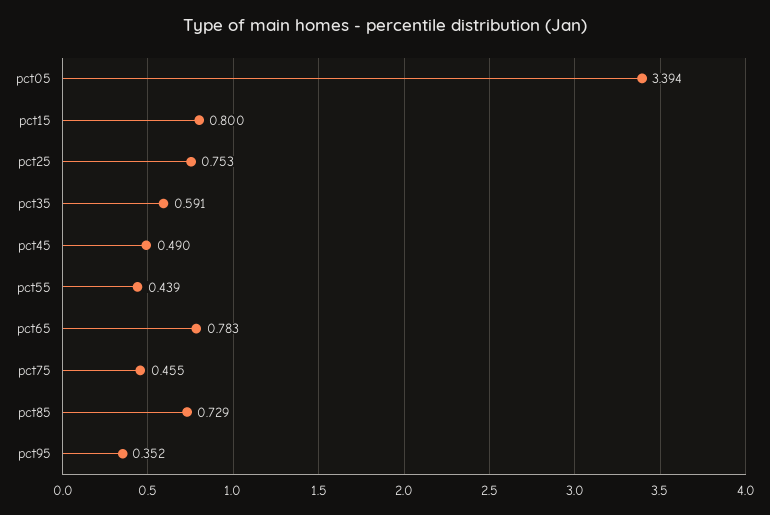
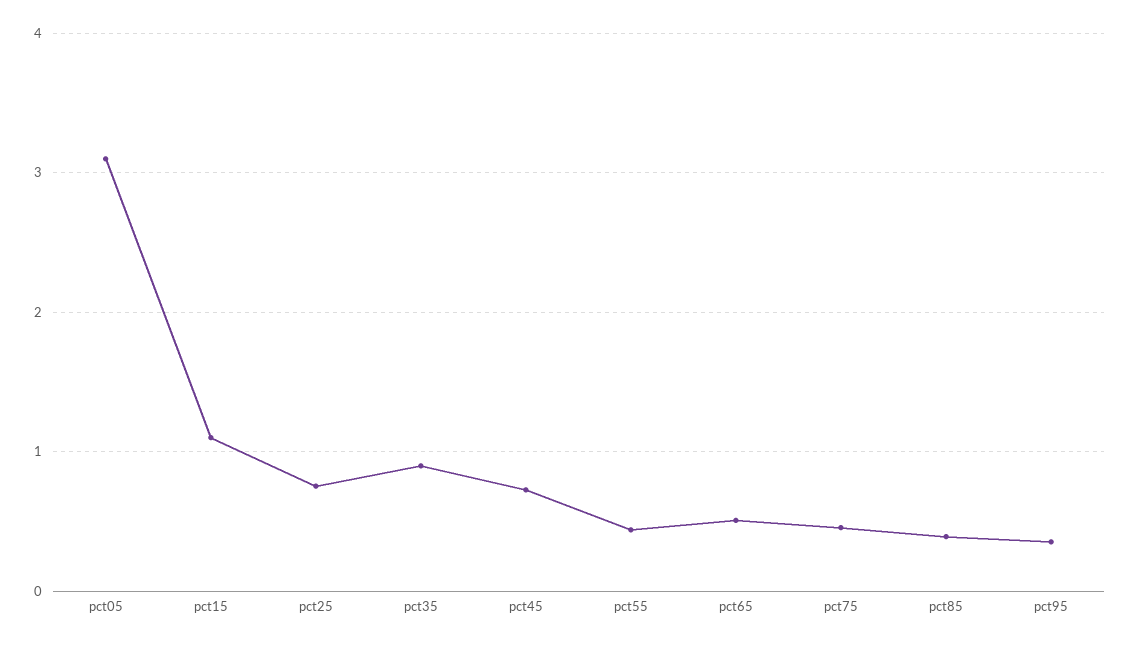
  {
-   "pct05": 3.394,
+   "pct05": 3.1,
-   "pct15": 0.8,
+   "pct15": 1.1,
    "pct25": 0.753,
-   "pct35": 0.591,
+   "pct35": 0.9,
-   "pct45": 0.49,
+   "pct45": 0.7,
    "pct55": 0.439,
-   "pct65": 0.783,
+   "pct65": 0.5,
    "pct75": 0.455,
-   "pct85": 0.729,
+   "pct85": 0.4,
    "pct95": 0.352
  }

